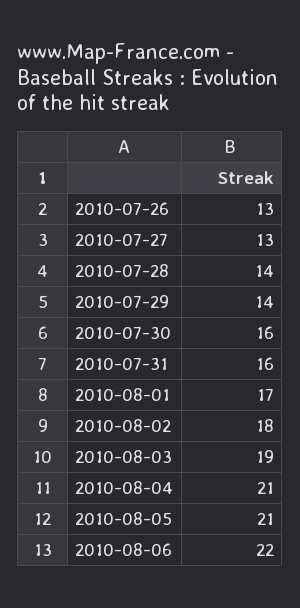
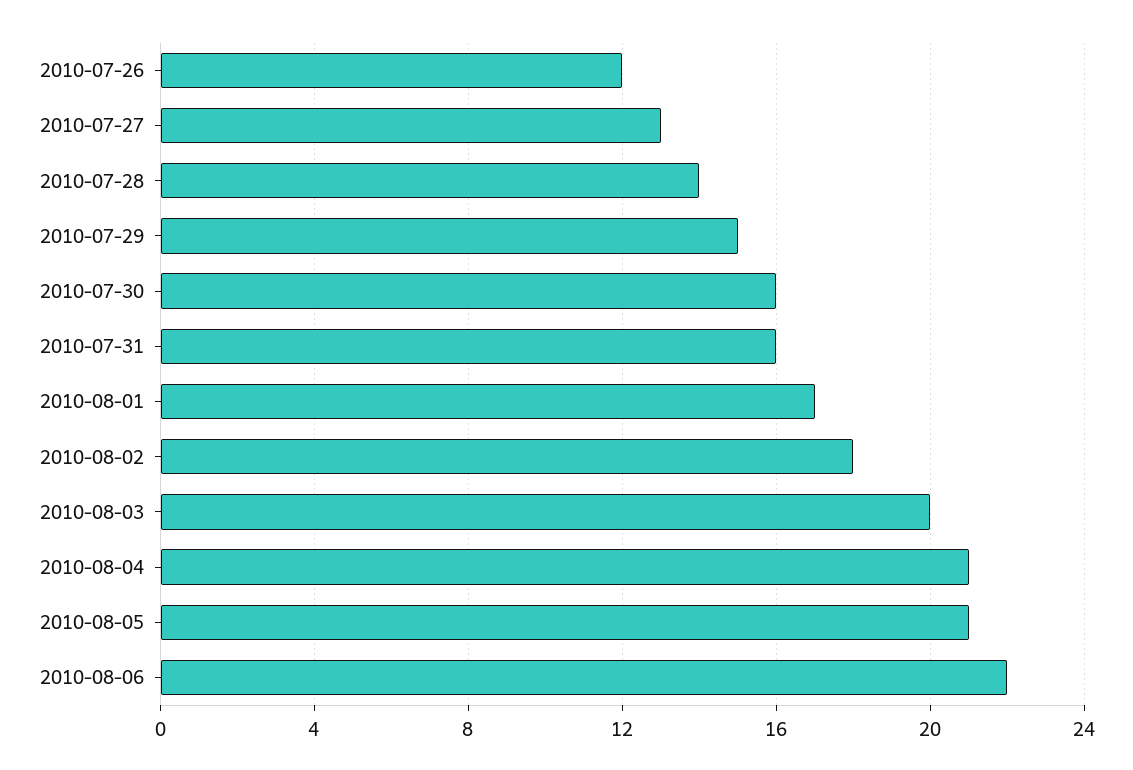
  {
-   "2010-07-26": 13,
+   "2010-07-26": 12,
    "2010-07-27": 13,
    "2010-07-28": 14,
-   "2010-07-29": 14,
+   "2010-07-29": 15,
    "2010-07-30": 16,
    "2010-07-31": 16,
    "2010-08-01": 17,
    "2010-08-02": 18,
-   "2010-08-03": 19,
+   "2010-08-03": 20,
    "2010-08-04": 21,
    "2010-08-05": 21,
    "2010-08-06": 22
  }

